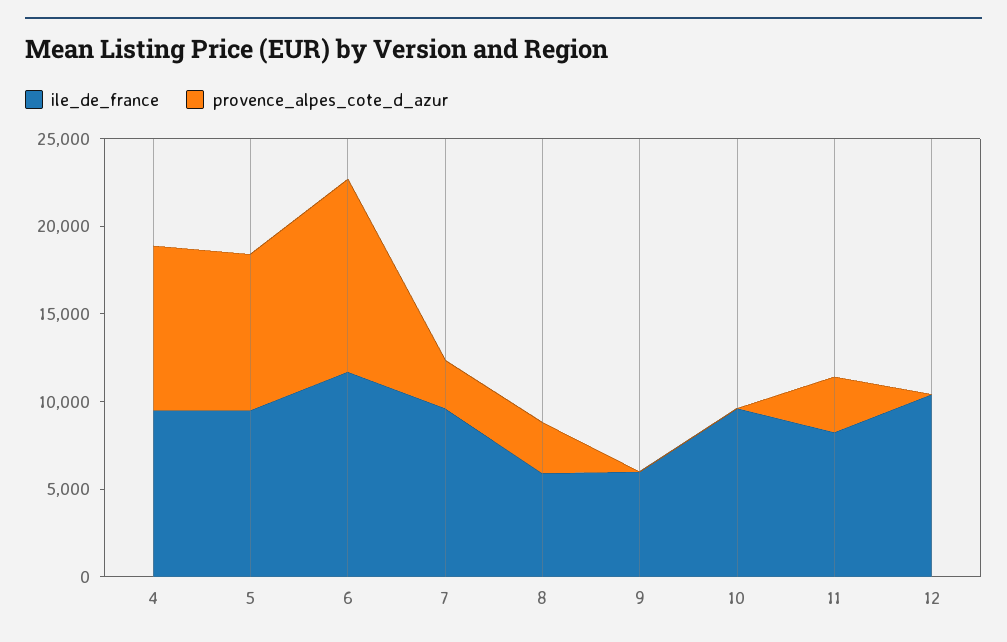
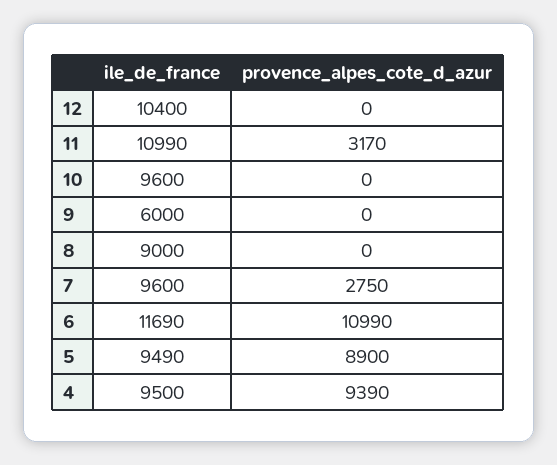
  {
    "ile_de_france": {
      "4": 9500,
      "5": 9490,
      "6": 11690,
      "7": 9600,
-     "8": 6000,
+     "8": 9000,
      "9": 6000,
      "10": 9600,
-     "11": 8000,
+     "11": 10990,
      "12": 10400
    },
    "provence_alpes_cote_d_azur": {
      "4": 9390,
      "5": 8900,
      "6": 10990,
      "7": 2750,
-     "8": 3000,
+     "8": 0,
      "9": 0,
      "10": 0,
      "11": 3170,
      "12": 0
    }
  }

